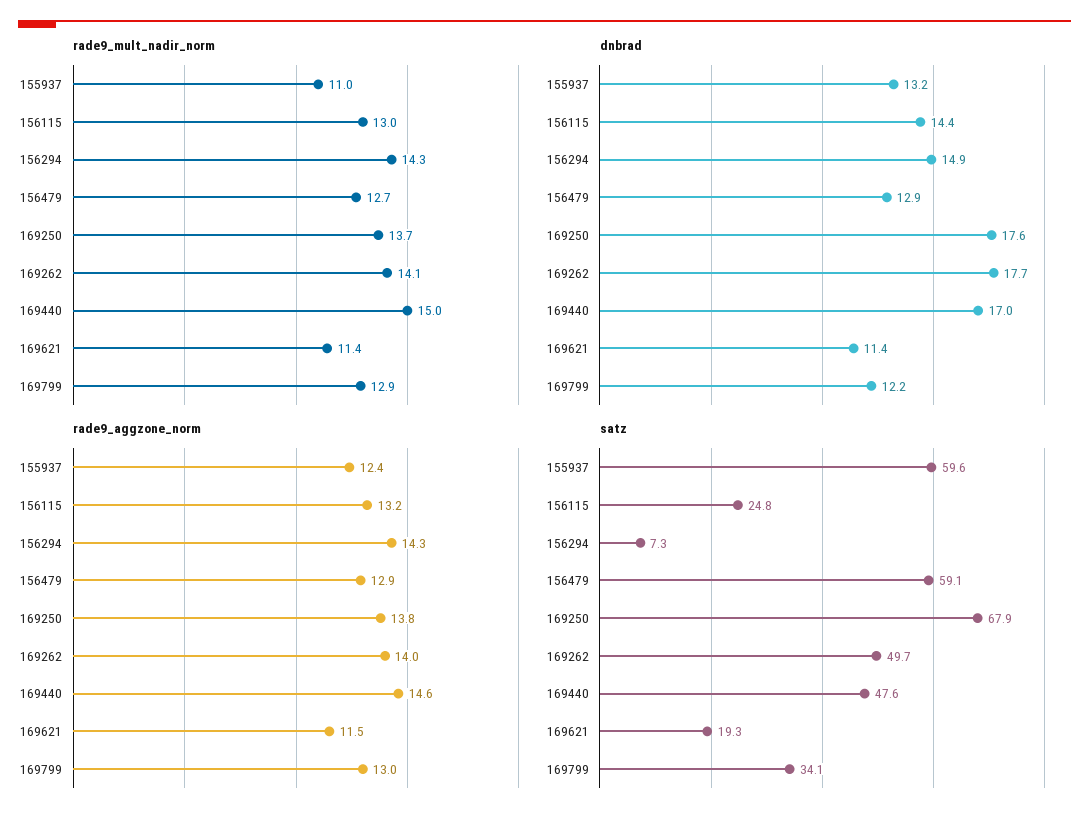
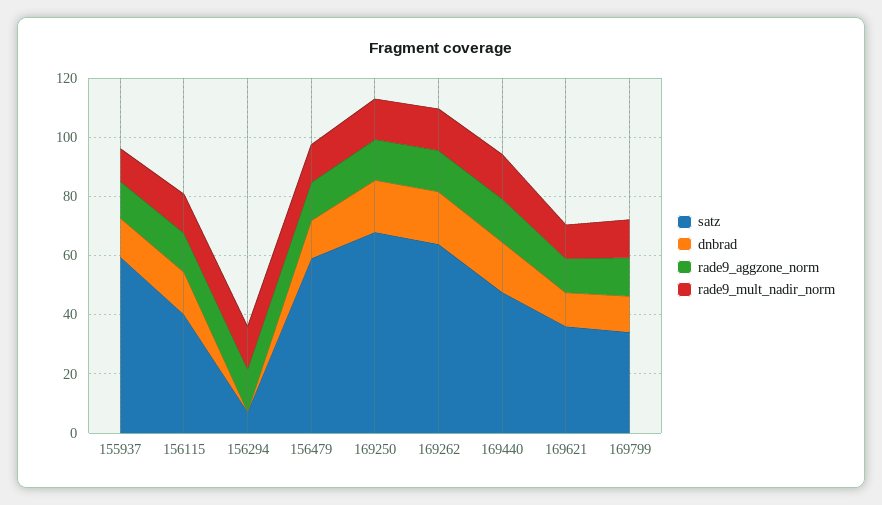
  {
    "rade9_mult_nadir_norm": {
      "155937": 11,
      "156115": 13,
      "156294": 14.3,
      "156479": 12.7,
      "169250": 13.7,
      "169262": 14.1,
      "169440": 15,
      "169621": 11.4,
      "169799": 12.9
    },
    "dnbrad": {
      "155937": 13.2,
      "156115": 14.4,
-     "156294": 14.9,
+     "156294": 0,
      "156479": 12.9,
      "169250": 17.6,
      "169262": 17.7,
      "169440": 17,
      "169621": 11.4,
      "169799": 12.2
    },
    "rade9_aggzone_norm": {
      "155937": 12.4,
      "156115": 13.2,
      "156294": 14.3,
      "156479": 12.9,
      "169250": 13.8,
      "169262": 14,
      "169440": 14.6,
      "169621": 11.5,
      "169799": 13
    },
    "satz": {
      "155937": 59.6,
-     "156115": 24.8,
+     "156115": 40,
      "156294": 7.3,
      "156479": 59.1,
      "169250": 67.9,
-     "169262": 49.7,
+     "169262": 65,
      "169440": 47.6,
-     "169621": 19.3,
+     "169621": 35,
      "169799": 34.1
    }
  }

